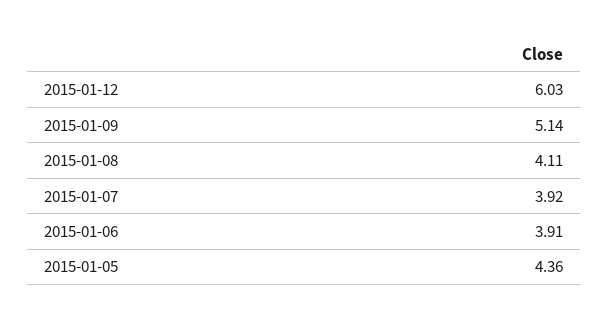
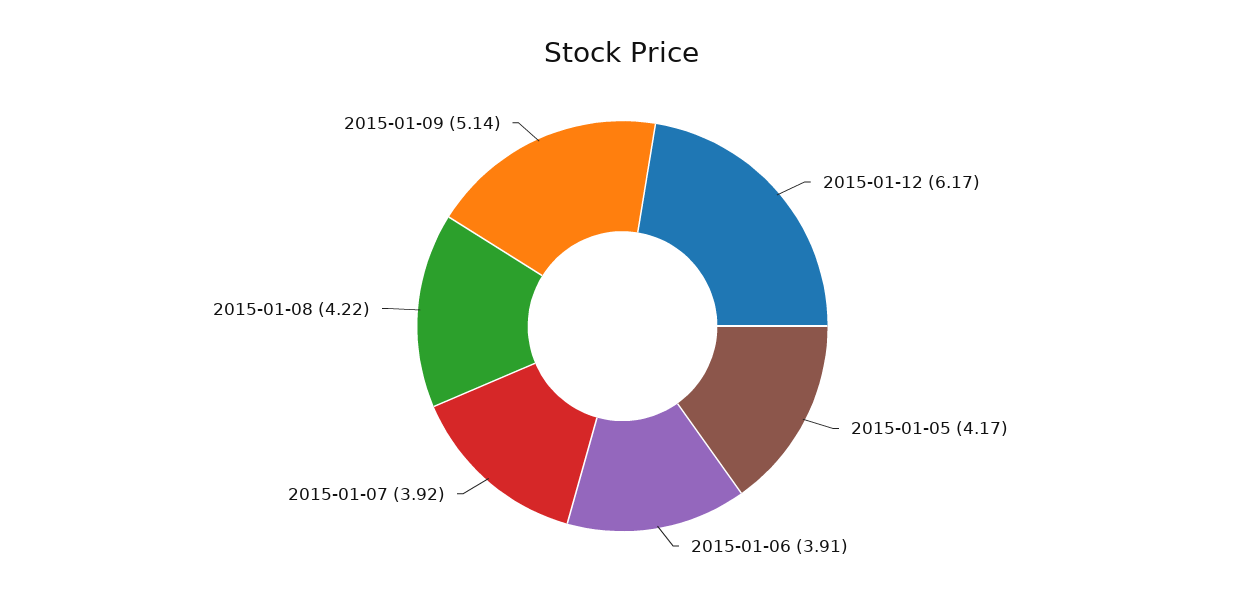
  {
-   "2015-01-12": 6.03,
+   "2015-01-12": 6.17,
    "2015-01-09": 5.14,
-   "2015-01-08": 4.11,
+   "2015-01-08": 4.22,
    "2015-01-07": 3.92,
    "2015-01-06": 3.91,
-   "2015-01-05": 4.36
+   "2015-01-05": 4.17
  }

